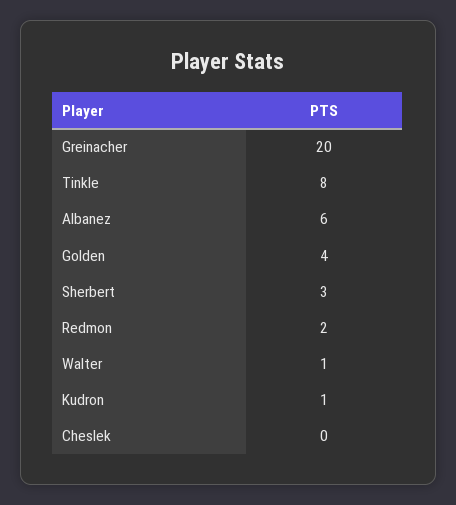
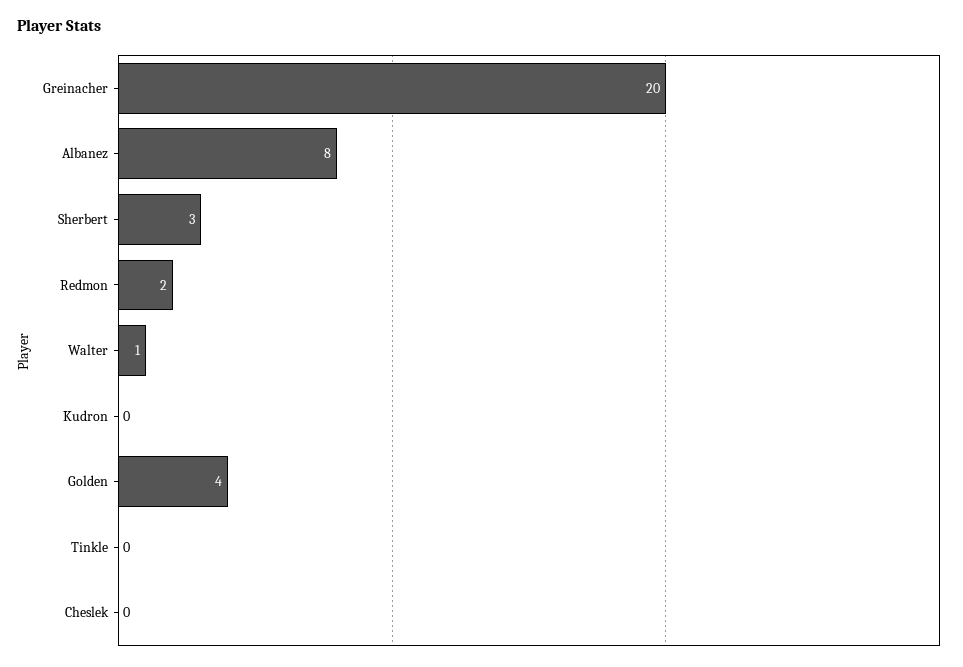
  {
    "Greinacher": 20,
-   "Tinkle": 8,
+   "Tinkle": 0,
-   "Albanez": 6,
+   "Albanez": 8,
    "Golden": 4,
    "Sherbert": 3,
    "Redmon": 2,
    "Walter": 1,
-   "Kudron": 1,
+   "Kudron": 0,
    "Cheslek": 0
  }

